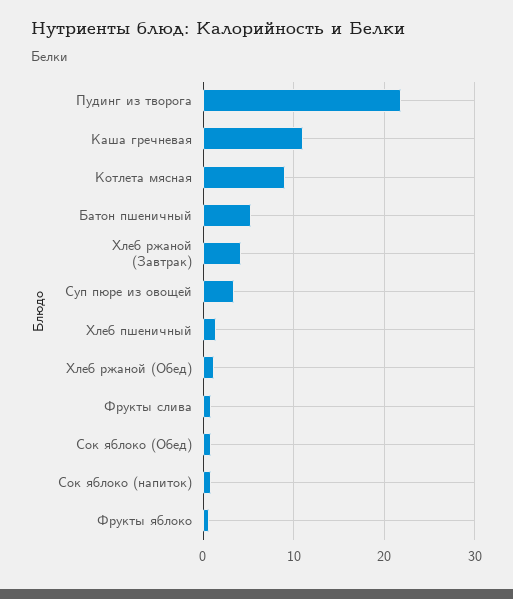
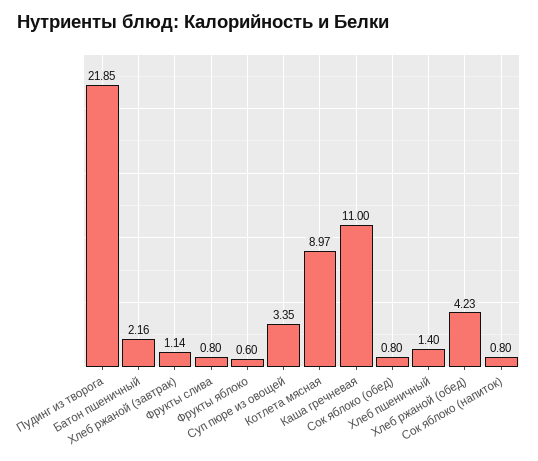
  {
    "Пудинг из творога": 21.85,
    "Каша гречневая": 11,
    "Котлета мясная": 8.97,
-   "Батон пшеничный": 5,
+   "Батон пшеничный": 2.16,
-   "Хлеб ржаной (Завтрак)": 4,
+   "Хлеб ржаной (Завтрак)": 1.14,
    "Суп пюре из овощей": 3.35,
    "Хлеб пшеничный": 1.4,
-   "Хлеб ржаной (Обед)": 1,
+   "Хлеб ржаной (Обед)": 4.23,
    "Фрукты слива": 0.8,
    "Сок яблоко (Обед)": 0.8,
    "Сок яблоко (напиток)": 0.8,
    "Фрукты яблоко": 0.6
  }

